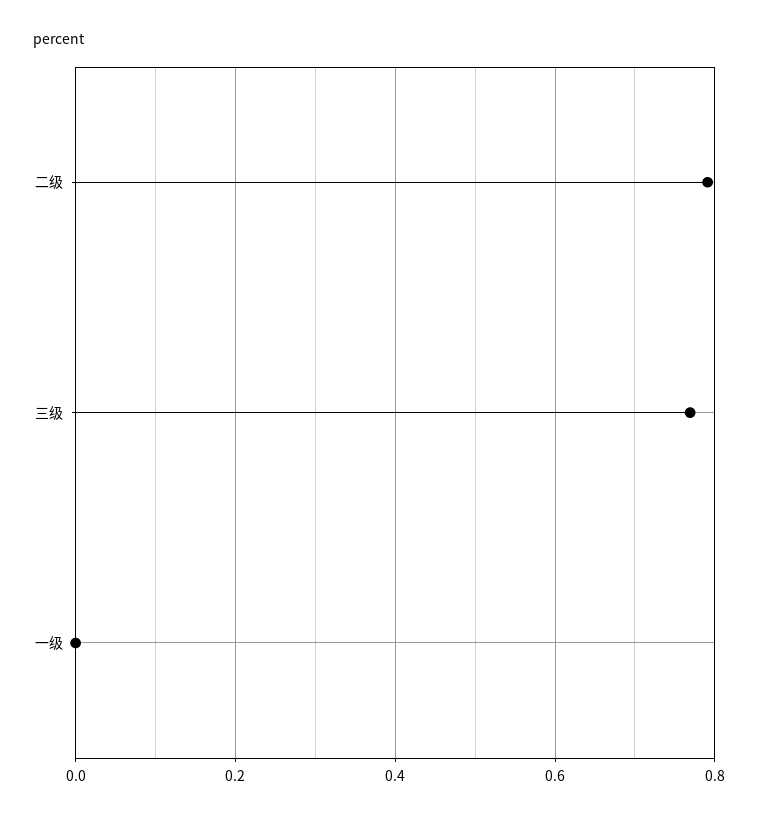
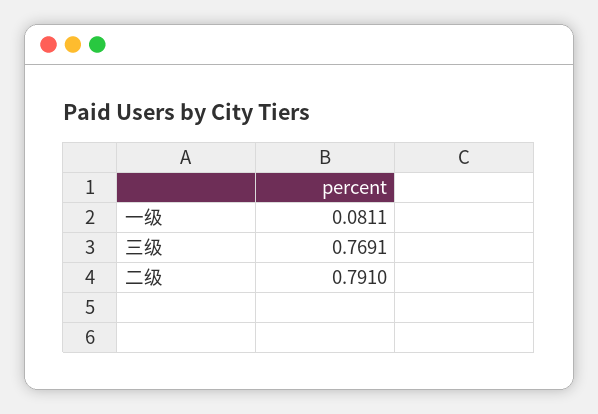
  {
    "二级": 0.791,
    "三级": 0.7691,
-   "一级": 0
+   "一级": 0.0811
  }

